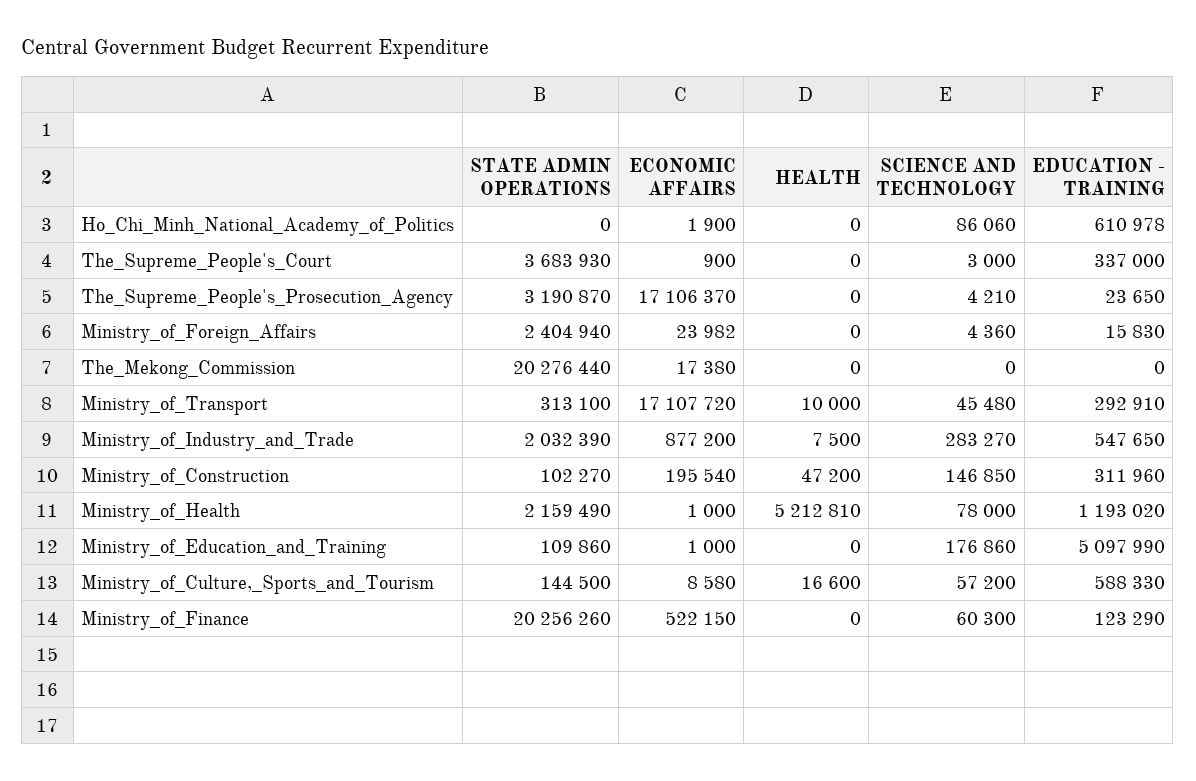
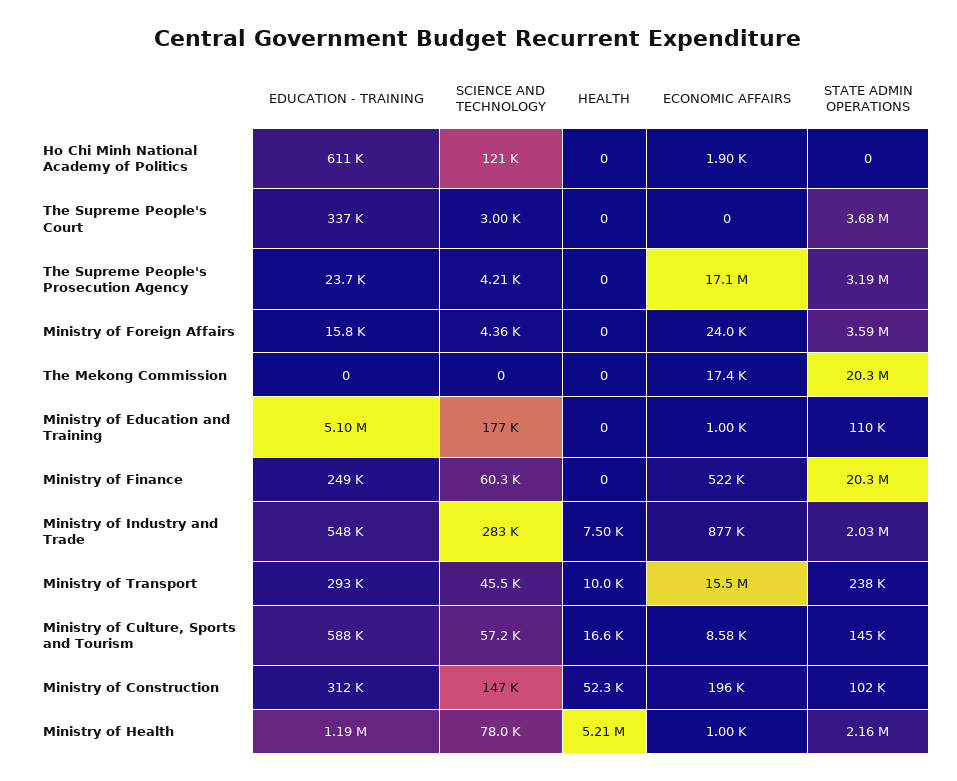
  {
    "STATE ADMIN OPERATIONS": {
      "Ho_Chi_Minh_National_Academy_of_Politics": 0,
      "The_Supreme_People's_Court": 3683930,
      "The_Supreme_People's_Prosecution_Agency": 3190870,
-     "Ministry_of_Foreign_Affairs": 2404940,
+     "Ministry_of_Foreign_Affairs": 3590000,
      "The_Mekong_Commission": 20276440,
-     "Ministry_of_Transport": 313100,
+     "Ministry_of_Transport": 238000,
      "Ministry_of_Industry_and_Trade": 2032390,
      "Ministry_of_Construction": 102270,
      "Ministry_of_Health": 2159490,
      "Ministry_of_Education_and_Training": 109860,
      "Ministry_of_Culture,_Sports_and_Tourism": 144500,
      "Ministry_of_Finance": 20256260
    },
    "ECONOMIC AFFAIRS": {
      "Ho_Chi_Minh_National_Academy_of_Politics": 1900,
-     "The_Supreme_People's_Court": 900,
+     "The_Supreme_People's_Court": 0,
      "The_Supreme_People's_Prosecution_Agency": 17106370,
      "Ministry_of_Foreign_Affairs": 23982,
      "The_Mekong_Commission": 17380,
-     "Ministry_of_Transport": 17107720,
+     "Ministry_of_Transport": 15500000,
      "Ministry_of_Industry_and_Trade": 877200,
      "Ministry_of_Construction": 195540,
      "Ministry_of_Health": 1000,
      "Ministry_of_Education_and_Training": 1000,
      "Ministry_of_Culture,_Sports_and_Tourism": 8580,
      "Ministry_of_Finance": 522150
    },
    "HEALTH": {
      "Ho_Chi_Minh_National_Academy_of_Politics": 0,
      "The_Supreme_People's_Court": 0,
      "The_Supreme_People's_Prosecution_Agency": 0,
      "Ministry_of_Foreign_Affairs": 0,
      "The_Mekong_Commission": 0,
      "Ministry_of_Transport": 10000,
      "Ministry_of_Industry_and_Trade": 7500,
-     "Ministry_of_Construction": 47200,
+     "Ministry_of_Construction": 52300,
      "Ministry_of_Health": 5212810,
      "Ministry_of_Education_and_Training": 0,
      "Ministry_of_Culture,_Sports_and_Tourism": 16600,
      "Ministry_of_Finance": 0
    },
    "SCIENCE AND TECHNOLOGY": {
-     "Ho_Chi_Minh_National_Academy_of_Politics": 86060,
+     "Ho_Chi_Minh_National_Academy_of_Politics": 121000,
      "The_Supreme_People's_Court": 3000,
      "The_Supreme_People's_Prosecution_Agency": 4210,
      "Ministry_of_Foreign_Affairs": 4360,
      "The_Mekong_Commission": 0,
      "Ministry_of_Transport": 45480,
      "Ministry_of_Industry_and_Trade": 283270,
      "Ministry_of_Construction": 146850,
      "Ministry_of_Health": 78000,
      "Ministry_of_Education_and_Training": 176860,
      "Ministry_of_Culture,_Sports_and_Tourism": 57200,
      "Ministry_of_Finance": 60300
    },
    "EDUCATION - TRAINING": {
      "Ho_Chi_Minh_National_Academy_of_Politics": 610978,
      "The_Supreme_People's_Court": 337000,
      "The_Supreme_People's_Prosecution_Agency": 23650,
      "Ministry_of_Foreign_Affairs": 15830,
      "The_Mekong_Commission": 0,
      "Ministry_of_Transport": 292910,
      "Ministry_of_Industry_and_Trade": 547650,
      "Ministry_of_Construction": 311960,
      "Ministry_of_Health": 1193020,
      "Ministry_of_Education_and_Training": 5097990,
      "Ministry_of_Culture,_Sports_and_Tourism": 588330,
-     "Ministry_of_Finance": 123290
+     "Ministry_of_Finance": 249000
    }
  }

